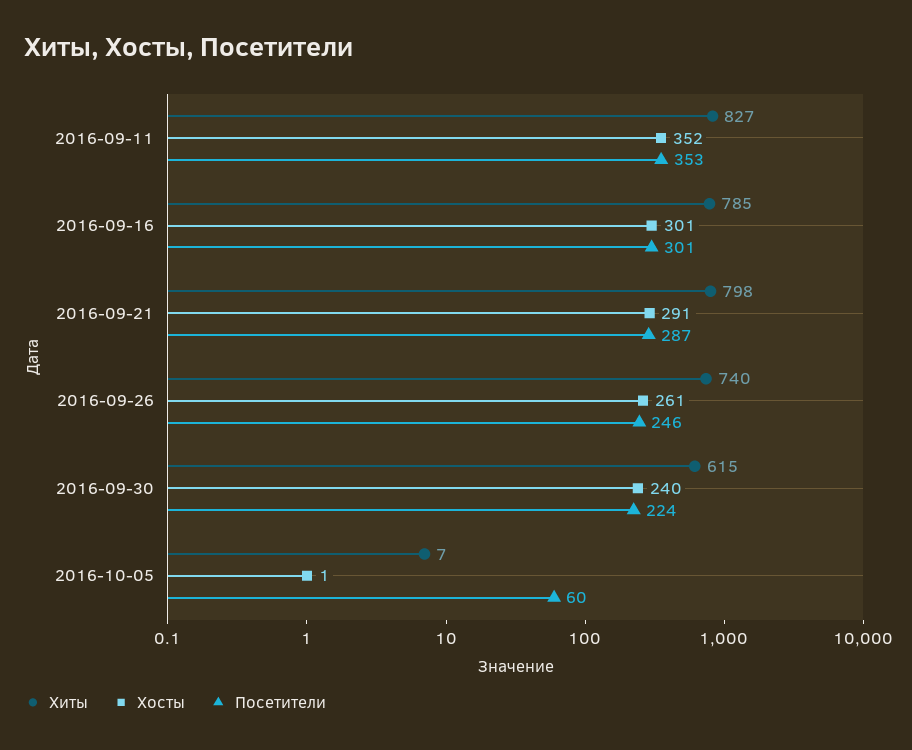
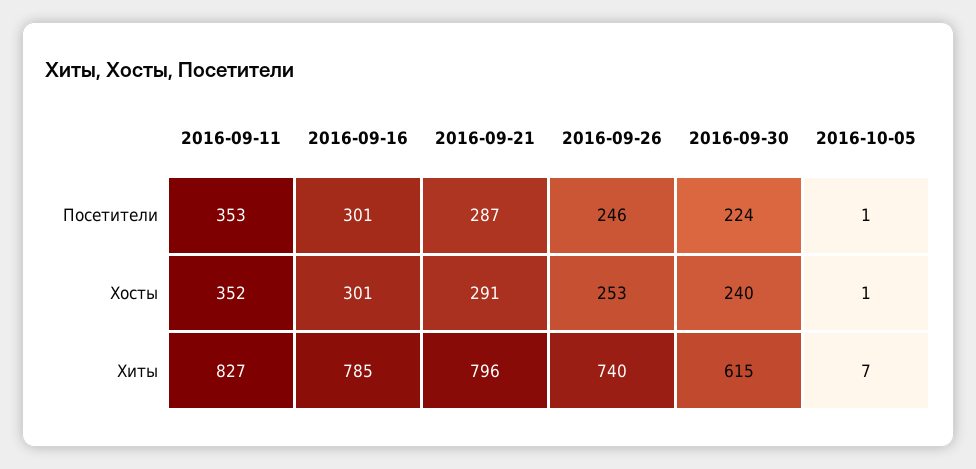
  {
    "Хиты": {
      "2016-09-11": 827,
      "2016-09-16": 785,
-     "2016-09-21": 798,
+     "2016-09-21": 796,
      "2016-09-26": 740,
      "2016-09-30": 615,
      "2016-10-05": 7
    },
    "Хосты": {
      "2016-09-11": 352,
      "2016-09-16": 301,
      "2016-09-21": 291,
-     "2016-09-26": 261,
+     "2016-09-26": 253,
      "2016-09-30": 240,
      "2016-10-05": 1
    },
    "Посетители": {
      "2016-09-11": 353,
      "2016-09-16": 301,
      "2016-09-21": 287,
      "2016-09-26": 246,
      "2016-09-30": 224,
-     "2016-10-05": 60
+     "2016-10-05": 1
    }
  }

